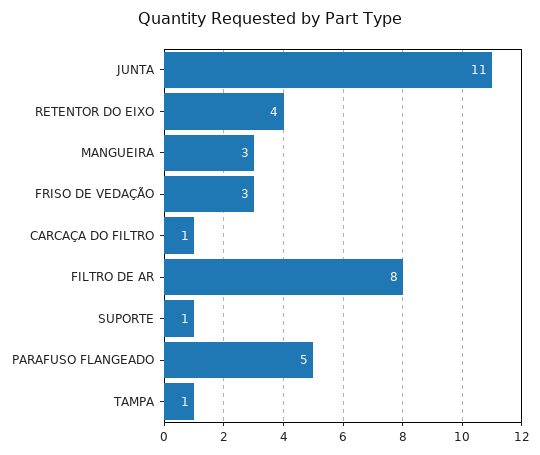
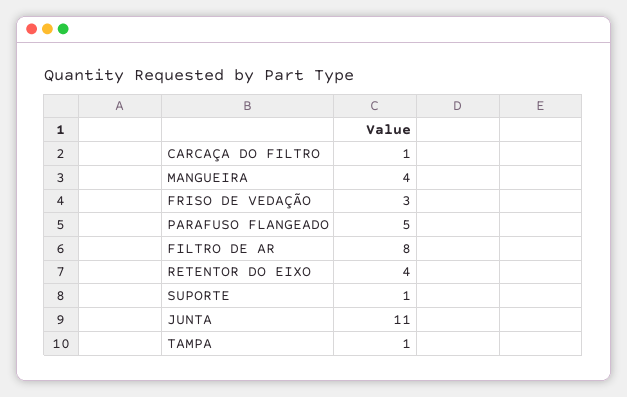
  {
    "JUNTA": 11,
    "RETENTOR DO EIXO": 4,
-   "MANGUEIRA": 3,
+   "MANGUEIRA": 4,
    "FRISO DE VEDAÇÃO": 3,
    "CARCAÇA DO FILTRO": 1,
    "FILTRO DE AR": 8,
    "SUPORTE": 1,
    "PARAFUSO FLANGEADO": 5,
    "TAMPA": 1
  }

